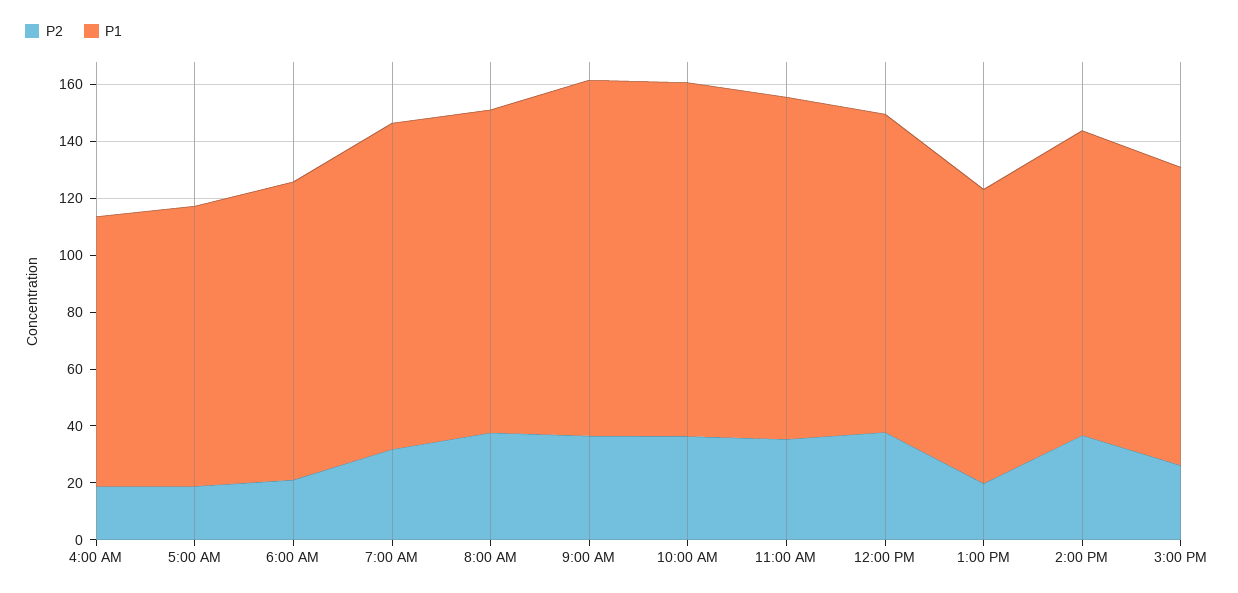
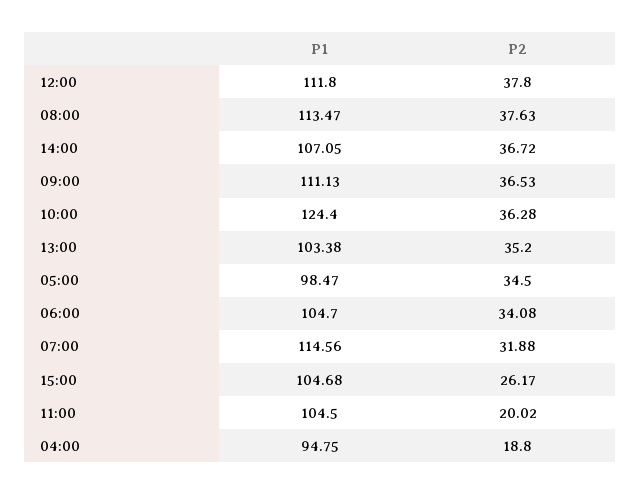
  {
    "P2": {
      "4:00 AM": 18.8,
-     "5:00 AM": 20,
+     "5:00 AM": 34.5,
-     "6:00 AM": 20,
+     "6:00 AM": 34.08,
      "7:00 AM": 31.88,
      "8:00 AM": 37.63,
      "9:00 AM": 36.53,
      "10:00 AM": 36.28,
-     "11:00 AM": 35,
+     "11:00 AM": 20.02,
      "12:00 PM": 37.8,
-     "1:00 PM": 20,
+     "1:00 PM": 35.2,
      "2:00 PM": 36.72,
      "3:00 PM": 26.17
    },
    "P1": {
      "4:00 AM": 94.75,
      "5:00 AM": 98.47,
      "6:00 AM": 104.7,
      "7:00 AM": 114.56,
      "8:00 AM": 113.47,
-     "9:00 AM": 125,
+     "9:00 AM": 111.13,
      "10:00 AM": 124.4,
-     "11:00 AM": 120,
+     "11:00 AM": 104.5,
      "12:00 PM": 111.8,
      "1:00 PM": 103.38,
      "2:00 PM": 107.05,
      "3:00 PM": 104.68
    }
  }

